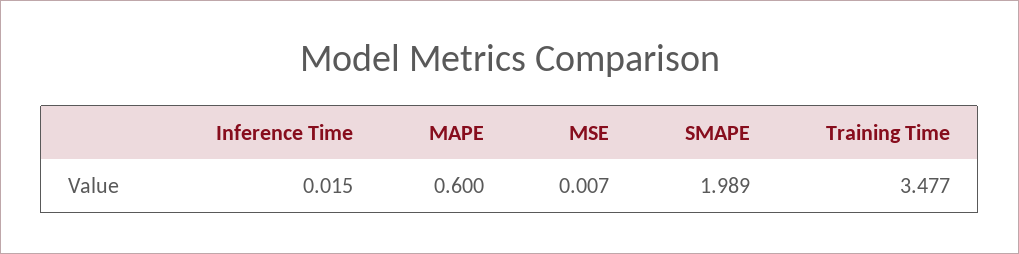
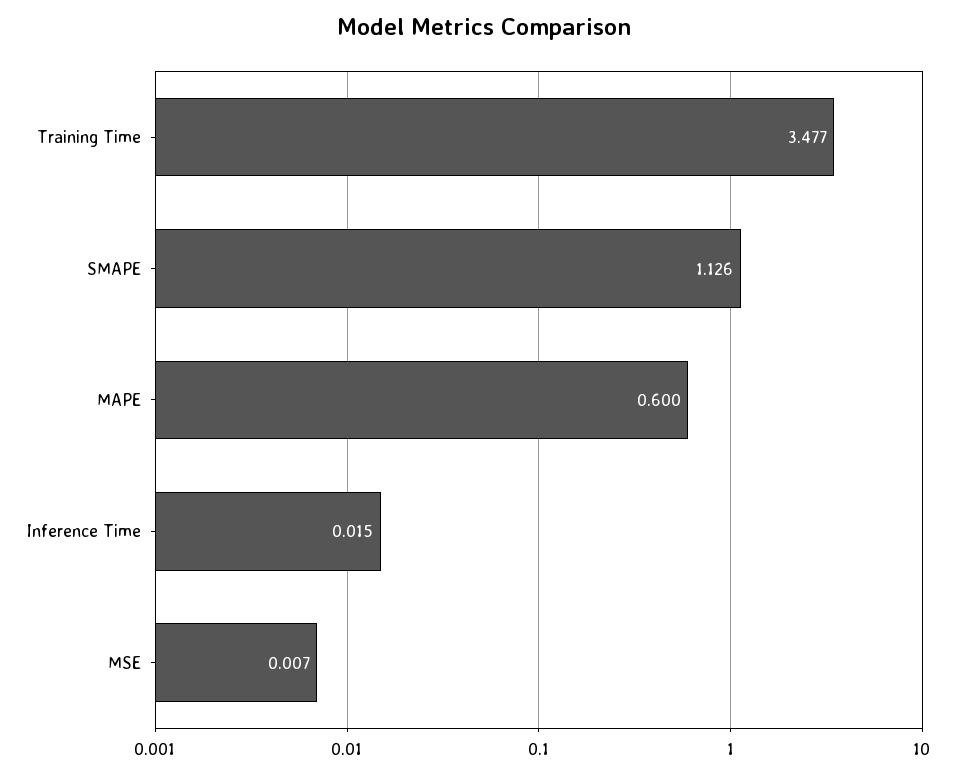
  {
    "Inference Time": 0.015,
    "MAPE": 0.6,
    "MSE": 0.007,
-   "SMAPE": 1.989,
+   "SMAPE": 1.126,
    "Training Time": 3.477
  }

